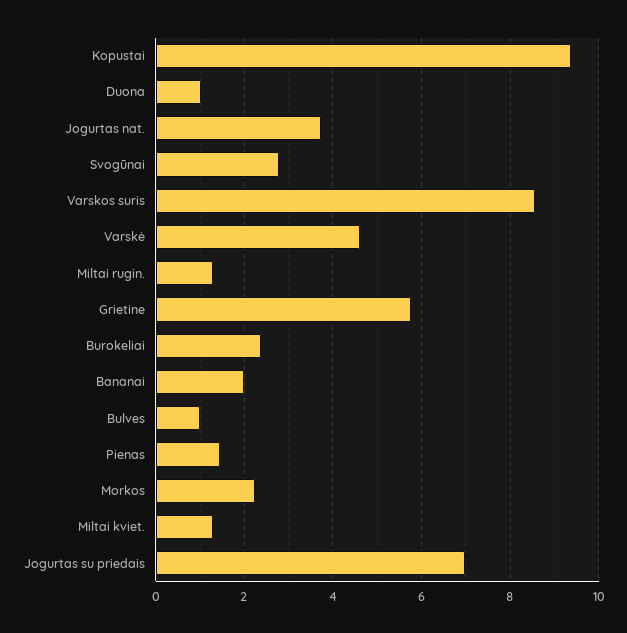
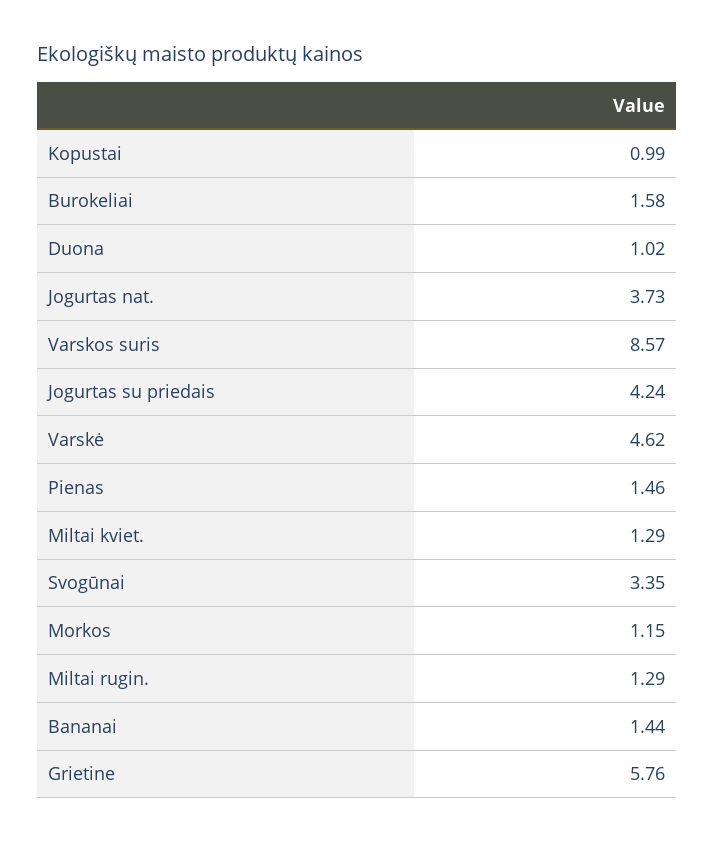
  {
-   "Kopustai": 9.4,
+   "Kopustai": 0.99,
    "Duona": 1.02,
    "Jogurtas nat.": 3.73,
-   "Svogūnai": 2.8,
+   "Svogūnai": 3.35,
    "Varskos suris": 8.57,
    "Varskė": 4.62,
    "Miltai rugin.": 1.29,
    "Grietine": 5.76,
-   "Burokeliai": 2.4,
+   "Burokeliai": 1.58,
-   "Bananai": 2,
+   "Bananai": 1.44,
-   "Bulves": 1,
    "Pienas": 1.46,
-   "Morkos": 2.2,
+   "Morkos": 1.15,
    "Miltai kviet.": 1.29,
-   "Jogurtas su priedais": 7
+   "Jogurtas su priedais": 4.24
  }

